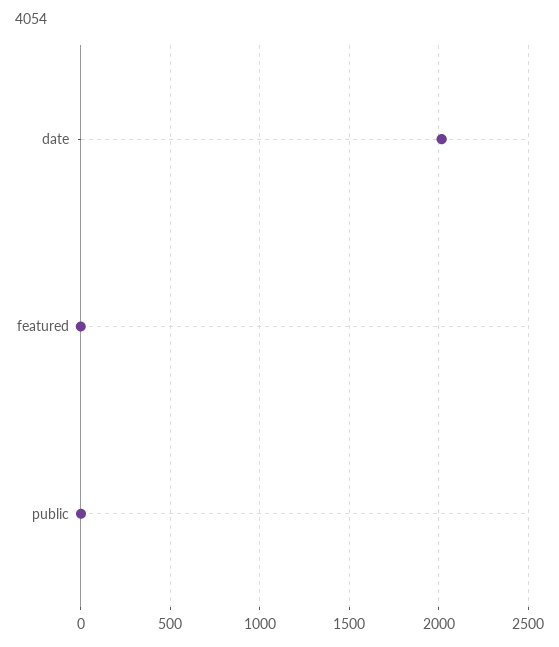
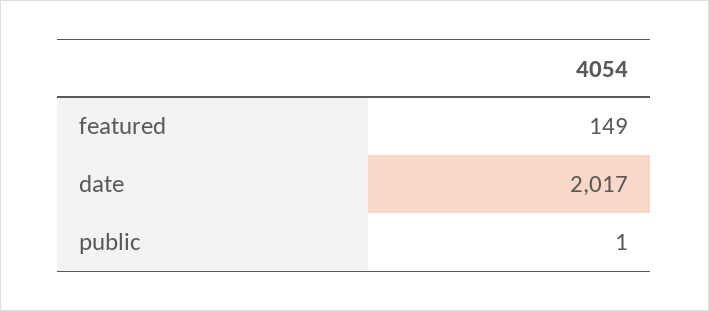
  {
    "date": 2017,
-   "featured": 0,
+   "featured": 149,
    "public": 1
  }

